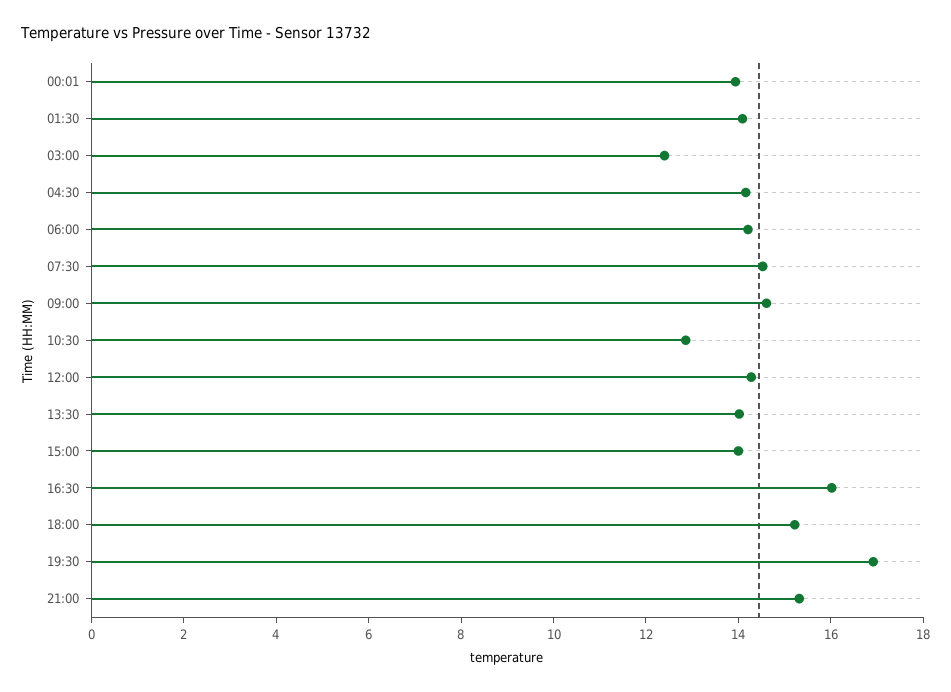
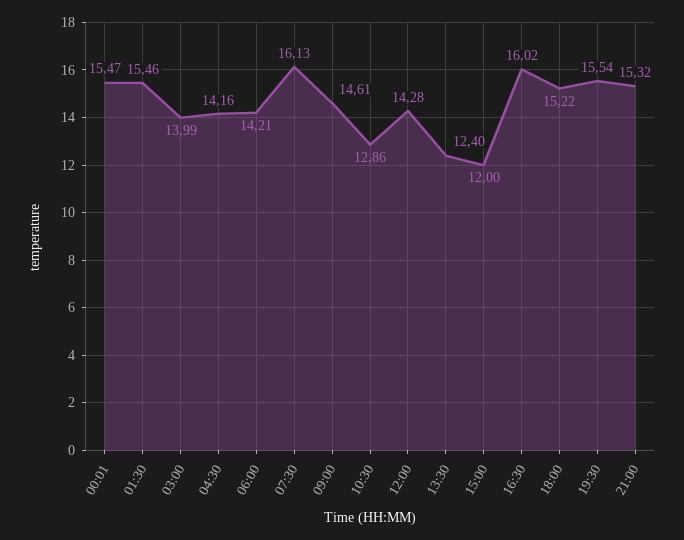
  {
-   "00:01": 14,
+   "00:01": 15.47,
-   "01:30": 14,
+   "01:30": 15.46,
-   "03:00": 12.5,
+   "03:00": 13.99,
    "04:30": 14.16,
    "06:00": 14.21,
-   "07:30": 14.5,
+   "07:30": 16.13,
    "09:00": 14.61,
    "10:30": 12.86,
    "12:00": 14.28,
-   "13:30": 14,
+   "13:30": 12.4,
-   "15:00": 14,
+   "15:00": 12,
    "16:30": 16.02,
    "18:00": 15.22,
-   "19:30": 17,
+   "19:30": 15.54,
    "21:00": 15.32
  }

